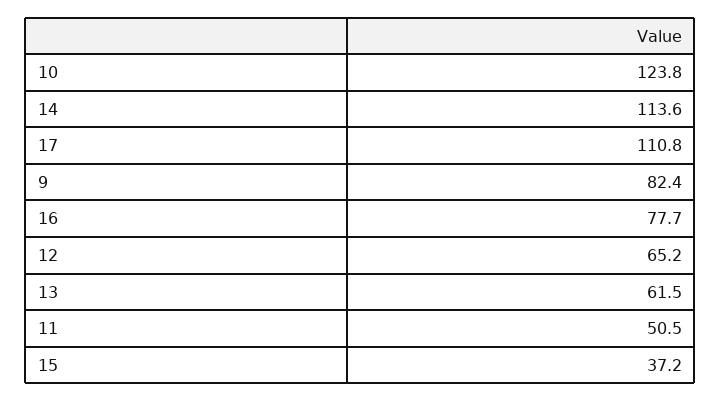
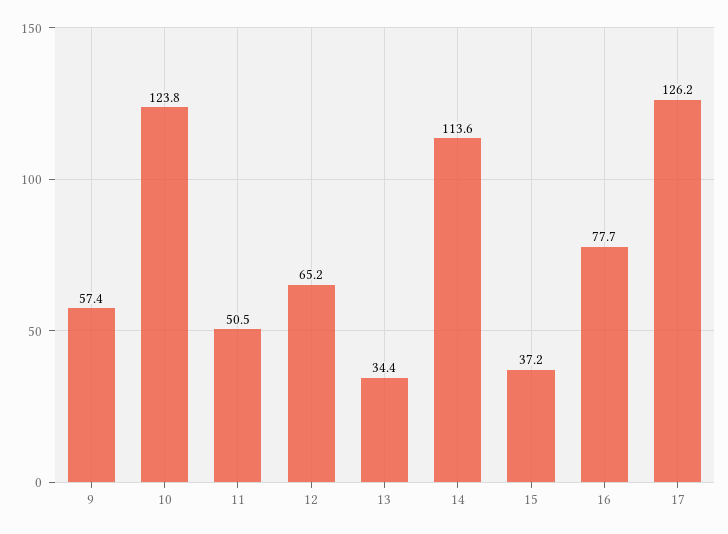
  {
    "10": 123.8,
    "14": 113.6,
-   "17": 110.8,
+   "17": 126.2,
-   "9": 82.4,
+   "9": 57.4,
    "16": 77.7,
    "12": 65.2,
-   "13": 61.5,
+   "13": 34.4,
    "11": 50.5,
    "15": 37.2
  }

